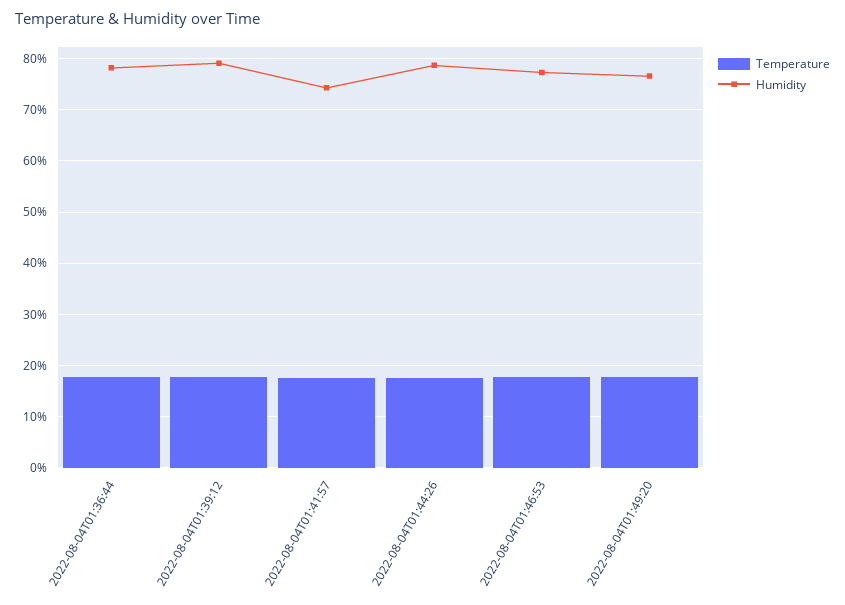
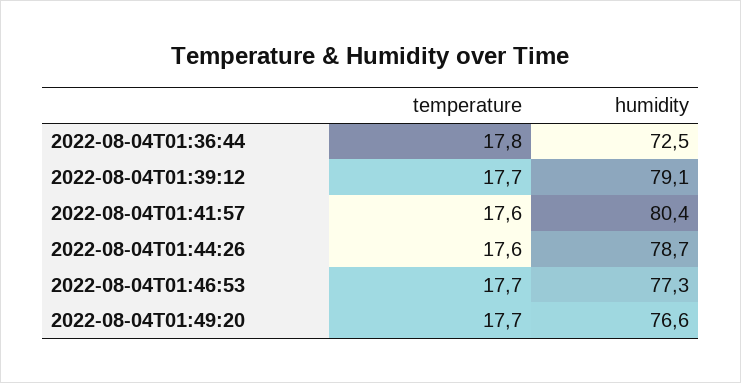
  {
    "Temperature": {
      "2022-08-04T01:36:44": 17.8,
      "2022-08-04T01:39:12": 17.7,
      "2022-08-04T01:41:57": 17.6,
      "2022-08-04T01:44:26": 17.6,
      "2022-08-04T01:46:53": 17.7,
      "2022-08-04T01:49:20": 17.7
    },
    "Humidity": {
-     "2022-08-04T01:36:44": 78,
+     "2022-08-04T01:36:44": 72.5,
      "2022-08-04T01:39:12": 79.1,
-     "2022-08-04T01:41:57": 74,
+     "2022-08-04T01:41:57": 80.4,
      "2022-08-04T01:44:26": 78.7,
      "2022-08-04T01:46:53": 77.3,
      "2022-08-04T01:49:20": 76.6
    }
  }

